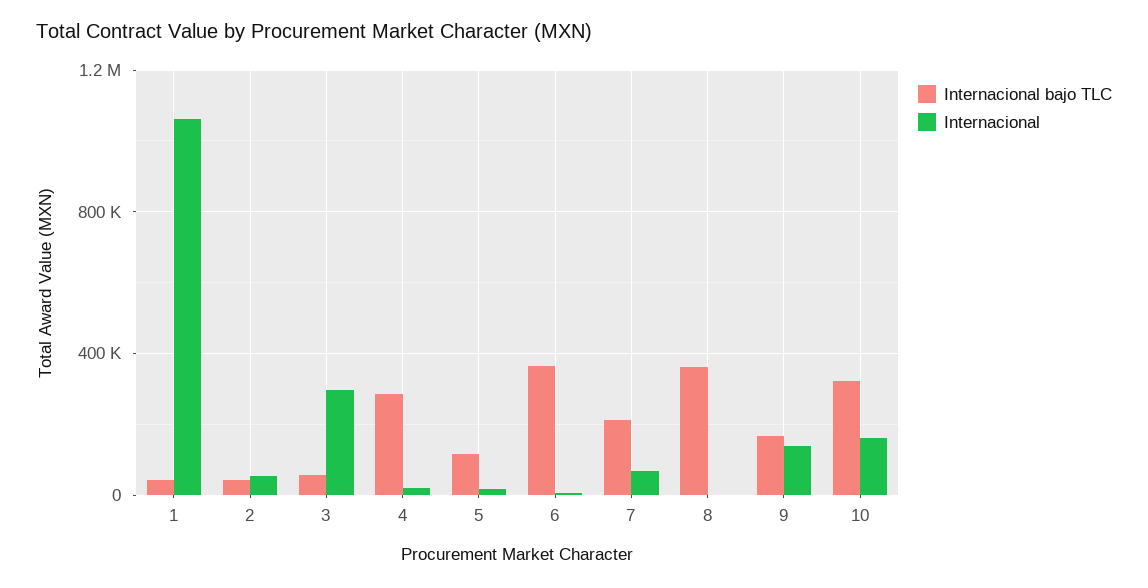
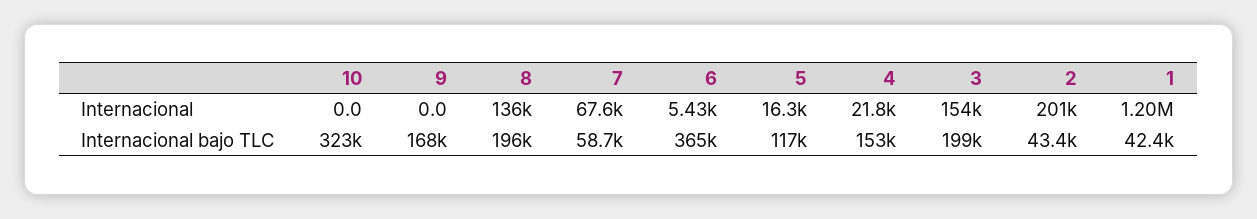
  {
    "Internacional bajo TLC": {
      "1": 42400,
      "2": 43400,
-     "3": 50000,
+     "3": 199000,
-     "4": 300000,
+     "4": 153000,
      "5": 117000,
      "6": 365000,
-     "7": 200000,
+     "7": 58700,
-     "8": 350000,
+     "8": 196000,
      "9": 168000,
      "10": 323000
    },
    "Internacional": {
-     "1": 1050000,
+     "1": 1200000,
-     "2": 50000,
+     "2": 201000,
-     "3": 300000,
+     "3": 154000,
      "4": 21800,
      "5": 16300,
      "6": 5430,
      "7": 67600,
-     "8": 0,
+     "8": 136000,
-     "9": 150000,
+     "9": 0,
-     "10": 150000
+     "10": 0
    }
  }

